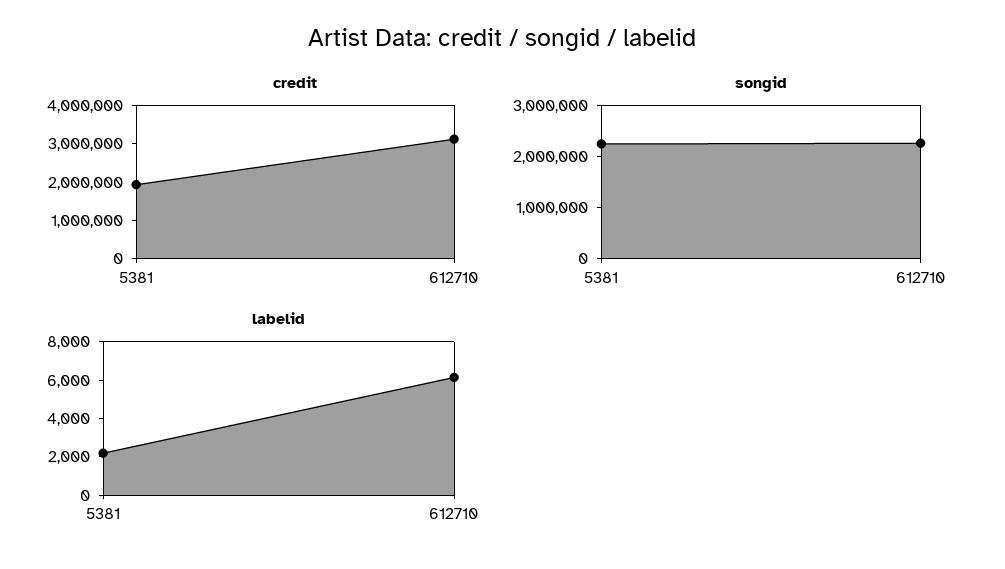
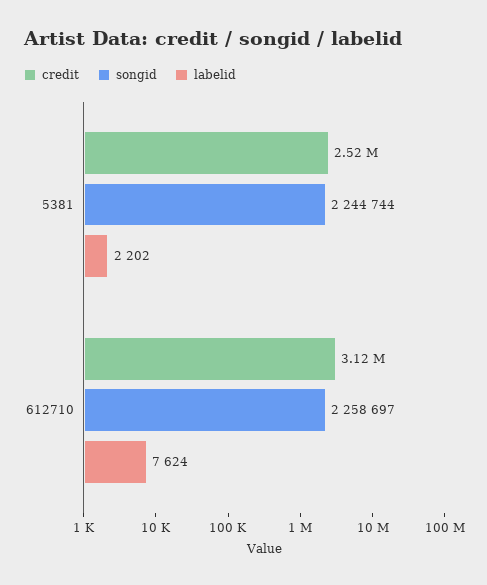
  {
    "credit": {
-     "5381": 2000000,
+     "5381": 2520000,
      "612710": 3120000
    },
    "songid": {
      "5381": 2244744,
      "612710": 2258697
    },
    "labelid": {
      "5381": 2202,
-     "612710": 6000
+     "612710": 7624
    }
  }

